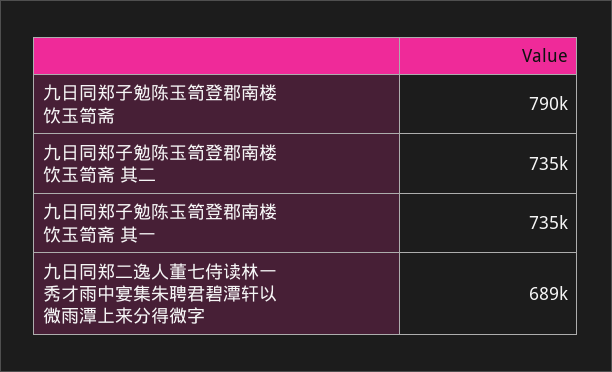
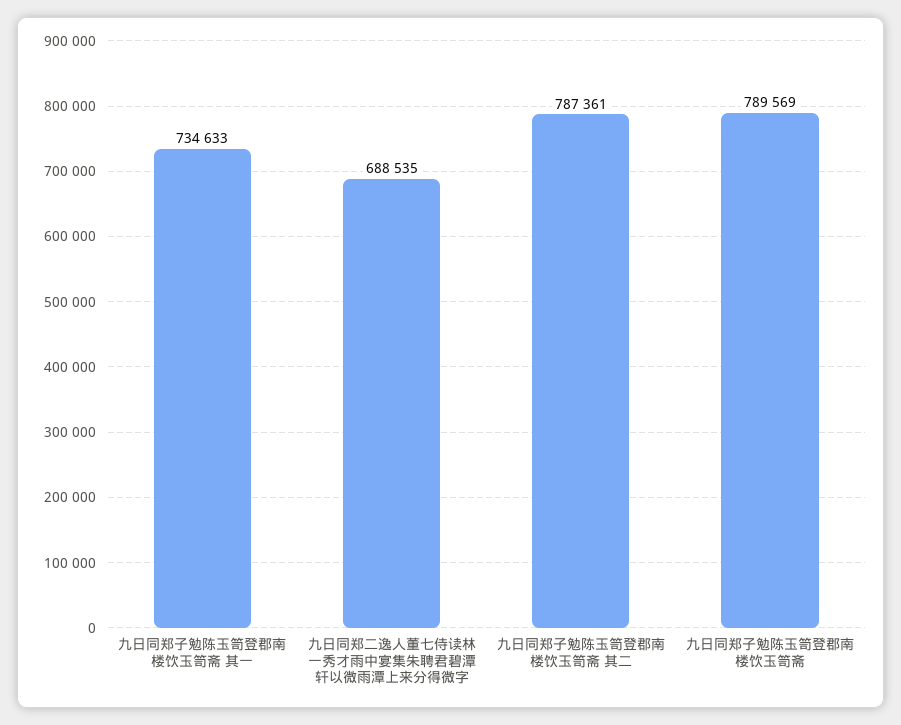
  {
    "九日同郑子勉陈玉笥登郡南楼饮玉笥斋": 789569,
-   "九日同郑子勉陈玉笥登郡南楼饮玉笥斋 其二": 735000,
+   "九日同郑子勉陈玉笥登郡南楼饮玉笥斋 其二": 787361,
    "九日同郑子勉陈玉笥登郡南楼饮玉笥斋 其一": 734633,
    "九日同郑二逸人董七侍读林一秀才雨中宴集朱聘君碧潭轩以微雨潭上来分得微字": 688535
  }

